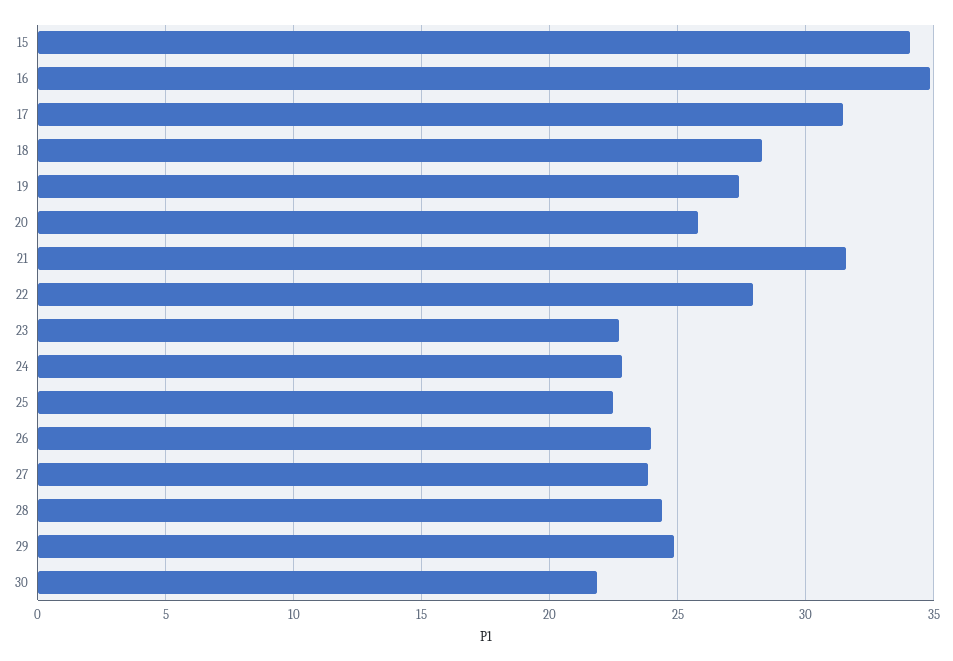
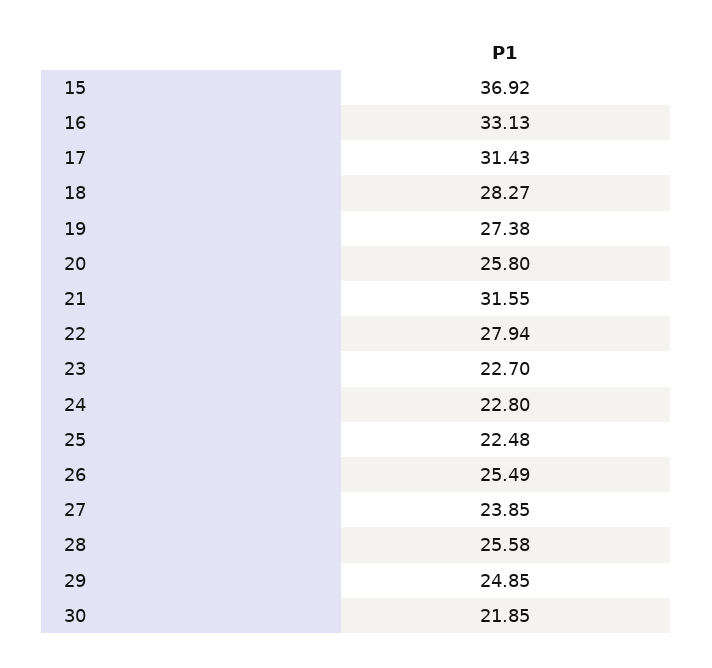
  {
-   "15": 34,
+   "15": 36.92,
-   "16": 35,
+   "16": 33.13,
    "17": 31.43,
    "18": 28.27,
    "19": 27.38,
    "20": 25.8,
    "21": 31.55,
    "22": 27.94,
    "23": 22.7,
    "24": 22.8,
    "25": 22.48,
-   "26": 24,
+   "26": 25.49,
    "27": 23.85,
-   "28": 24.5,
+   "28": 25.58,
    "29": 24.85,
    "30": 21.85
  }

